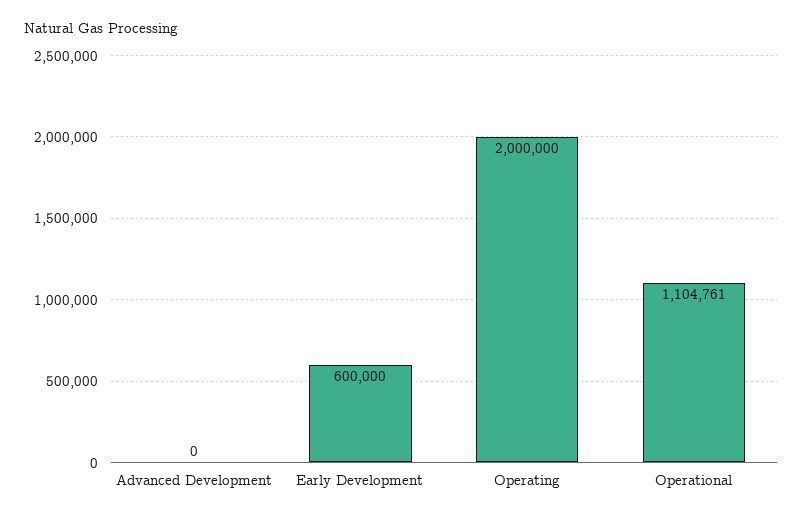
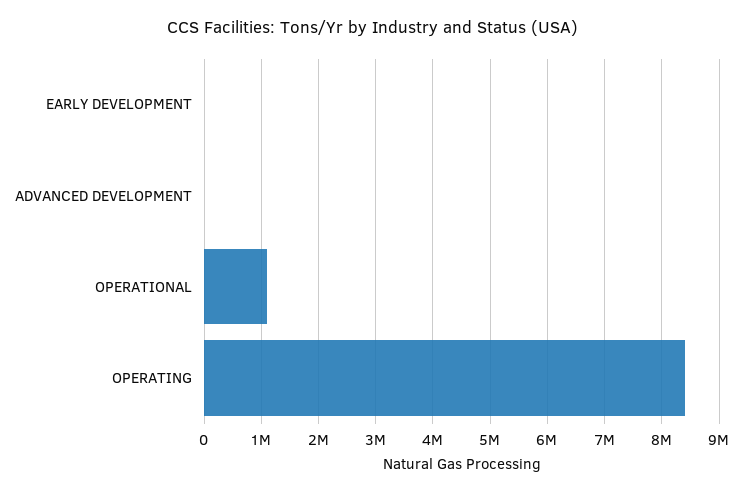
  {
    "Advanced Development": 0,
-   "Early Development": 600000,
+   "Early Development": 0,
-   "Operating": 2000000,
+   "Operating": 8400000,
    "Operational": 1104761
  }

